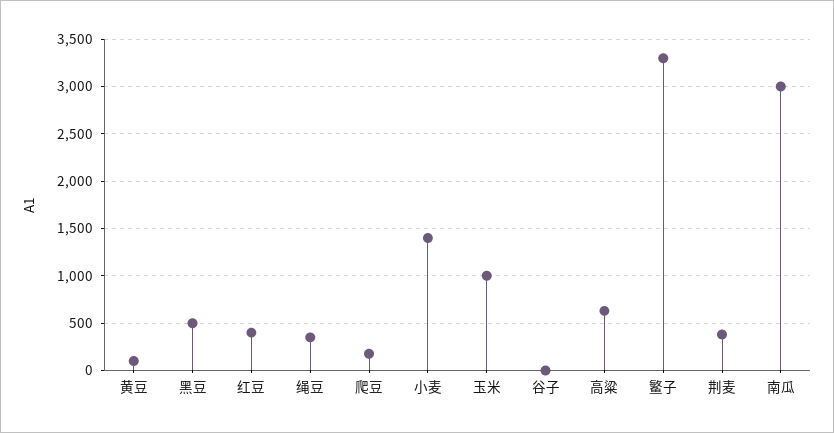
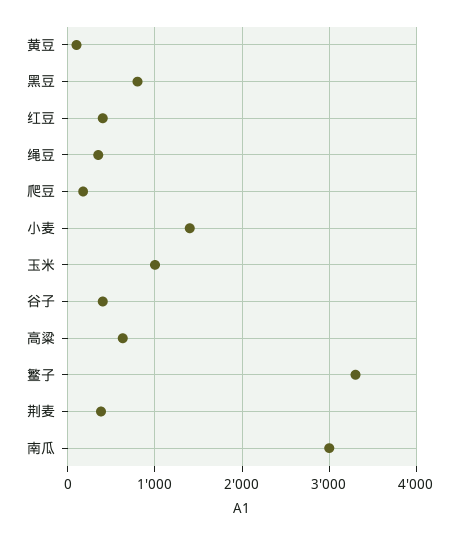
  {
    "黄豆": 100,
-   "黑豆": 500,
+   "黑豆": 800,
    "红豆": 400,
    "绳豆": 400,
    "爬豆": 200,
    "小麦": 1400,
    "玉米": 1000,
-   "谷子": 0,
+   "谷子": 400,
    "高粱": 600,
    "鳘子": 3300,
    "荆麦": 400,
    "南瓜": 3000
  }

